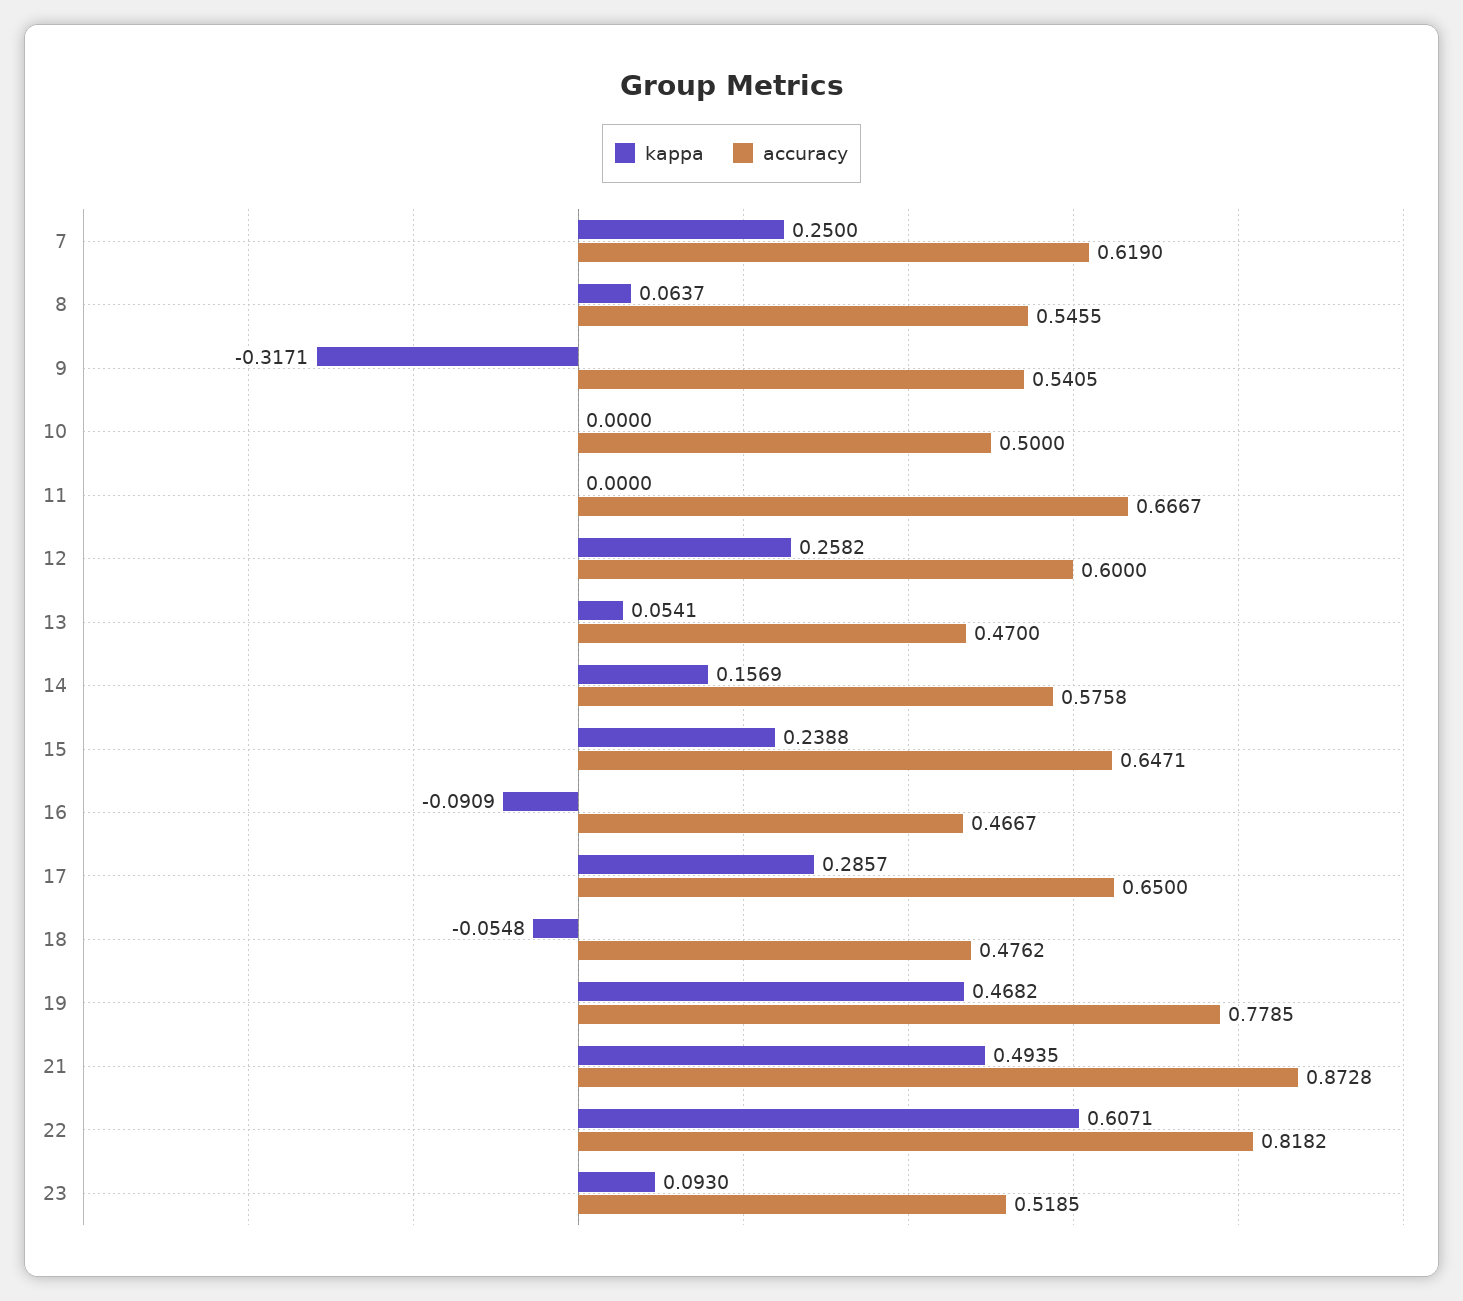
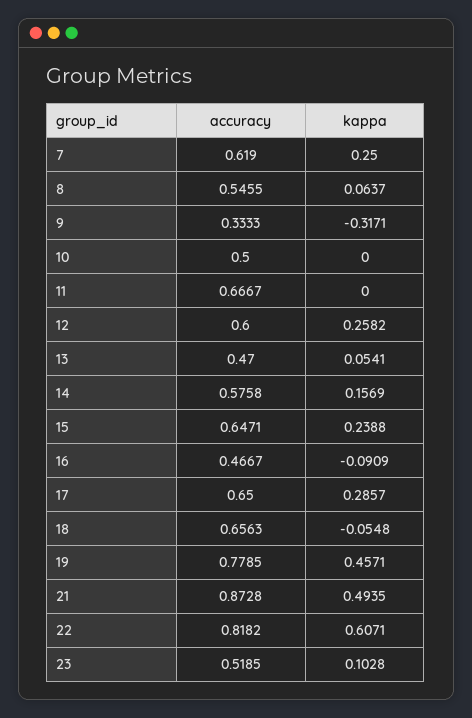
  {
    "kappa": {
      "7": 0.25,
      "8": 0.0637,
      "9": -0.3171,
      "10": 0,
      "11": 0,
      "12": 0.2582,
      "13": 0.0541,
      "14": 0.1569,
      "15": 0.2388,
      "16": -0.0909,
      "17": 0.2857,
      "18": -0.0548,
-     "19": 0.4682,
+     "19": 0.4571,
      "21": 0.4935,
      "22": 0.6071,
-     "23": 0.093
+     "23": 0.1028
    },
    "accuracy": {
      "7": 0.619,
      "8": 0.5455,
-     "9": 0.5405,
+     "9": 0.3333,
      "10": 0.5,
      "11": 0.6667,
      "12": 0.6,
      "13": 0.47,
      "14": 0.5758,
      "15": 0.6471,
      "16": 0.4667,
      "17": 0.65,
-     "18": 0.4762,
+     "18": 0.6563,
      "19": 0.7785,
      "21": 0.8728,
      "22": 0.8182,
      "23": 0.5185
    }
  }

